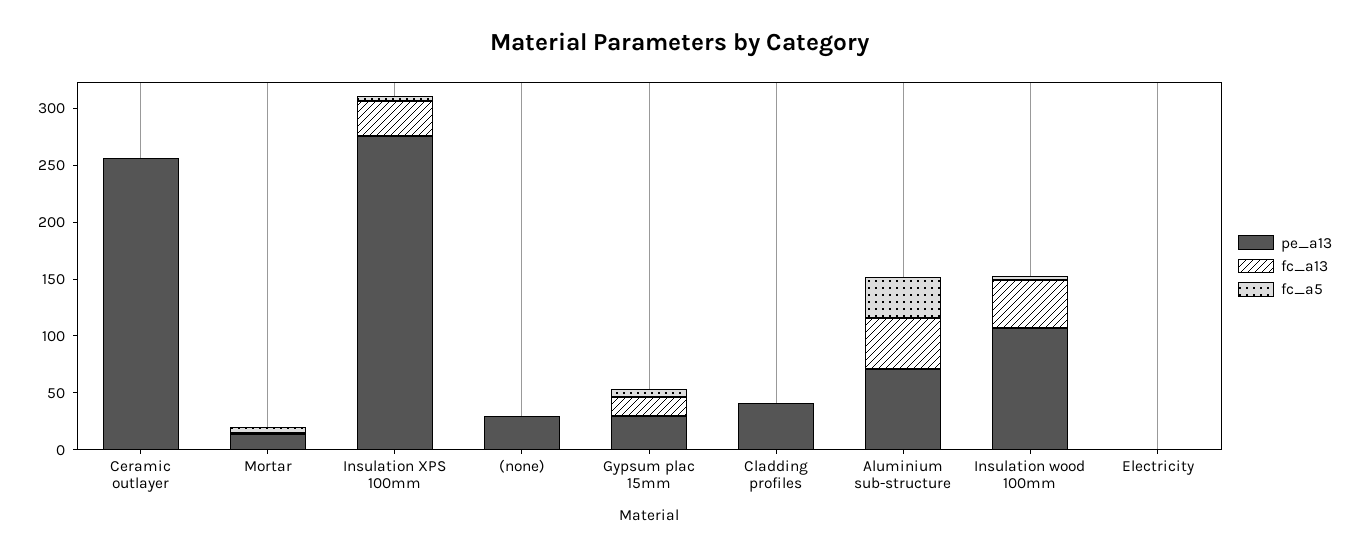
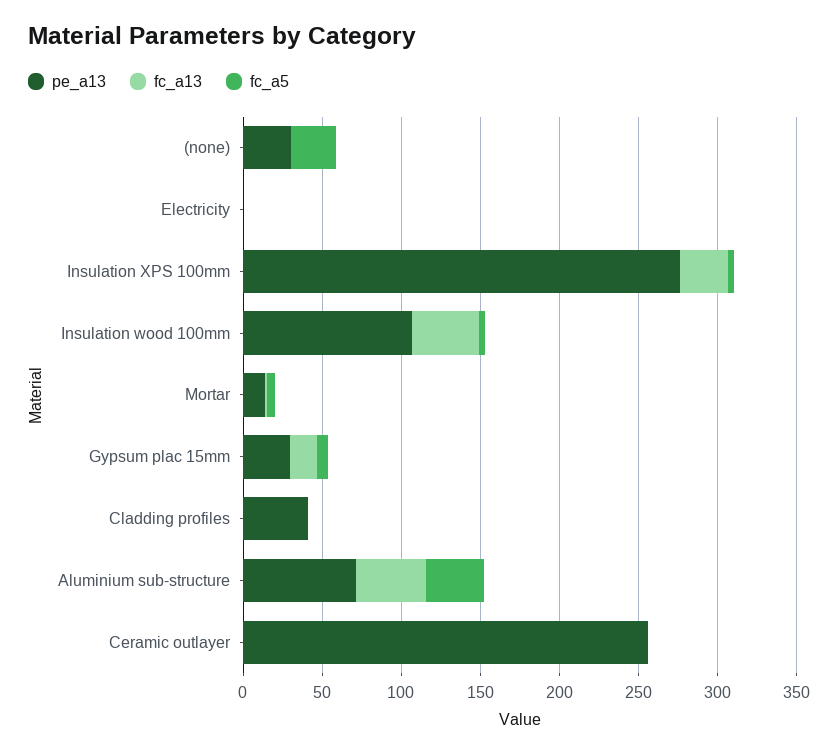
  {
    "pe_a13": {
      "Ceramic outlayer": 260,
      "Mortar": 10,
      "Insulation XPS 100mm": 280,
      "(none)": 30,
      "Gypsum plac 15mm": 30,
      "Cladding profiles": 40,
      "Aluminium sub-structure": 70,
      "Insulation wood 100mm": 110,
      "Electricity": 0
    },
    "fc_a13": {
      "Ceramic outlayer": 0,
      "Mortar": 0,
      "Insulation XPS 100mm": 30,
      "(none)": 0,
      "Gypsum plac 15mm": 20,
      "Cladding profiles": 0,
      "Aluminium sub-structure": 40,
      "Insulation wood 100mm": 40,
      "Electricity": 0
    },
    "fc_a5": {
      "Ceramic outlayer": 0,
      "Mortar": 0,
      "Insulation XPS 100mm": 0,
-     "(none)": 0,
+     "(none)": 30,
      "Gypsum plac 15mm": 10,
      "Cladding profiles": 0,
      "Aluminium sub-structure": 40,
      "Insulation wood 100mm": 0,
      "Electricity": 0
    }
  }

